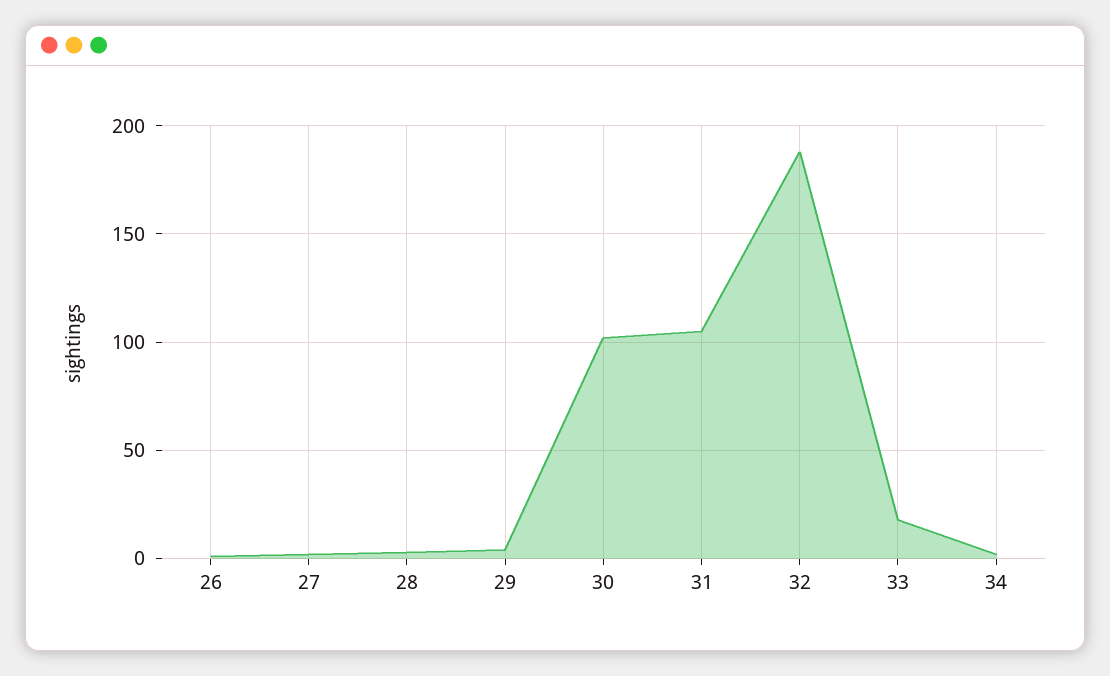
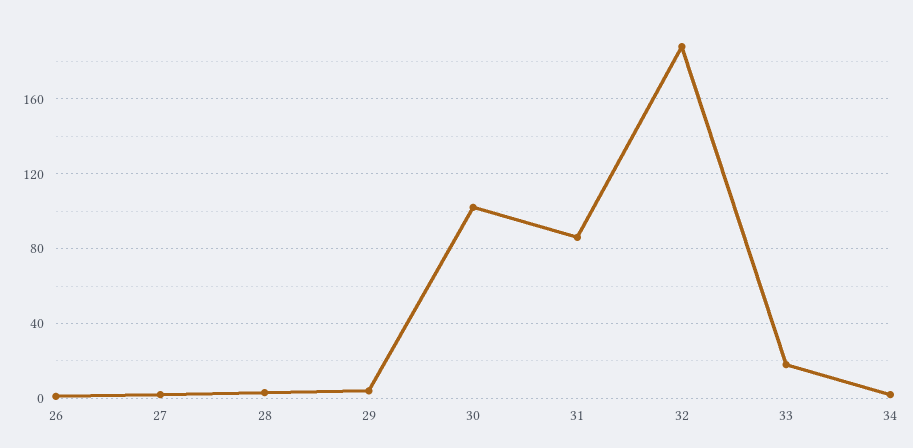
  {
    "26": 0,
    "27": 0,
    "28": 5,
    "29": 5,
    "30": 100,
-   "31": 105,
+   "31": 85,
    "32": 190,
    "33": 20,
    "34": 0
  }

